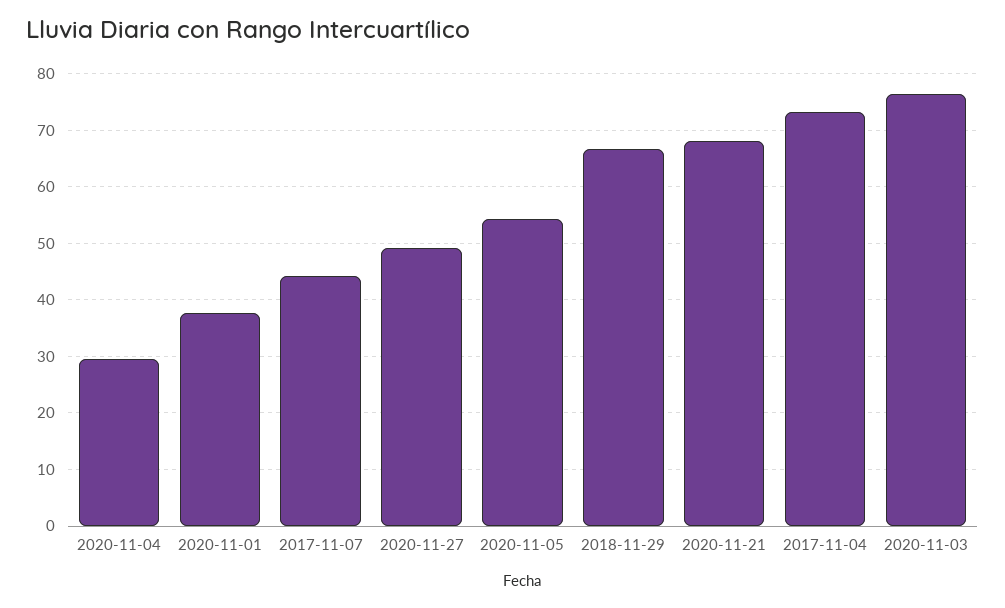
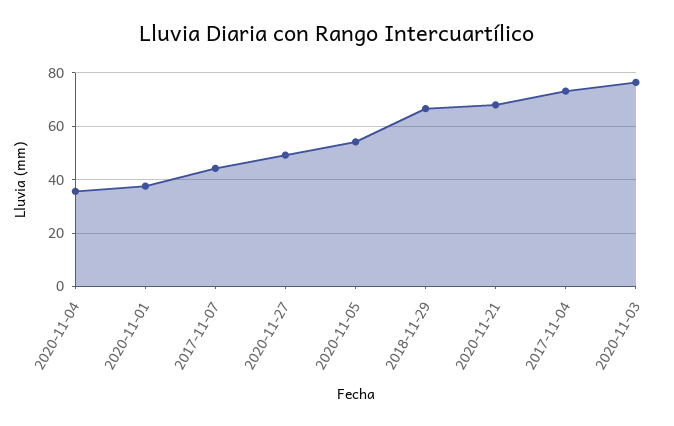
  {
-   "2020-11-04": 30,
+   "2020-11-04": 35,
    "2020-11-01": 38,
    "2017-11-07": 44,
    "2020-11-27": 50,
    "2020-11-05": 54,
    "2018-11-29": 66,
    "2020-11-21": 68,
    "2017-11-04": 74,
    "2020-11-03": 76
  }

